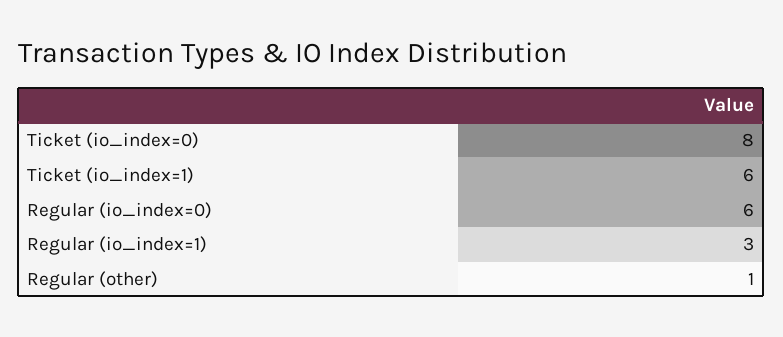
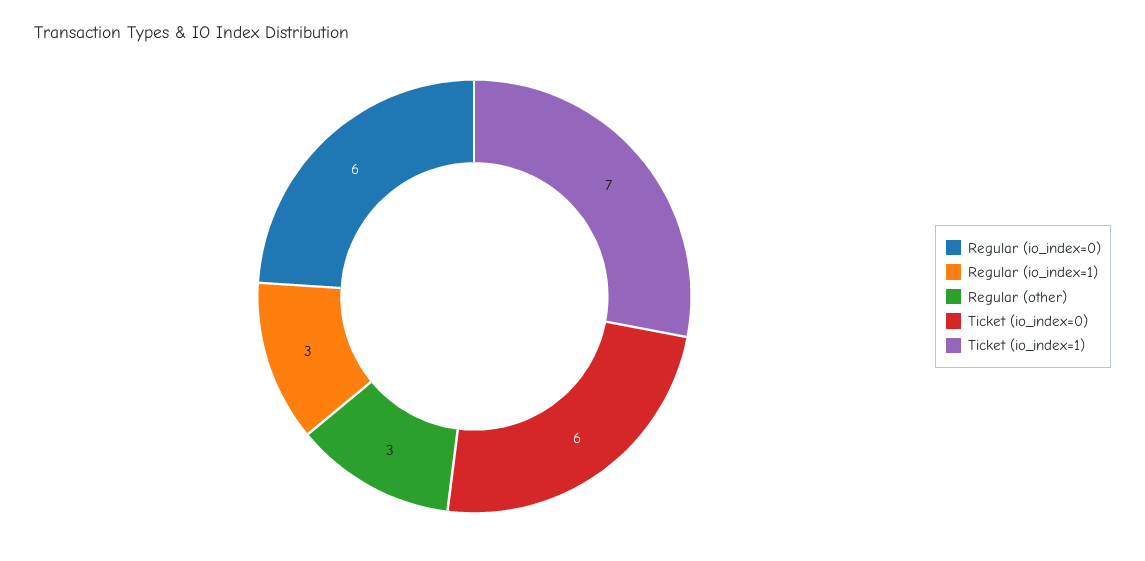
  {
-   "Ticket (io_index=0)": 8,
+   "Ticket (io_index=0)": 6,
-   "Ticket (io_index=1)": 6,
+   "Ticket (io_index=1)": 7,
    "Regular (io_index=0)": 6,
    "Regular (io_index=1)": 3,
-   "Regular (other)": 1
+   "Regular (other)": 3
  }

